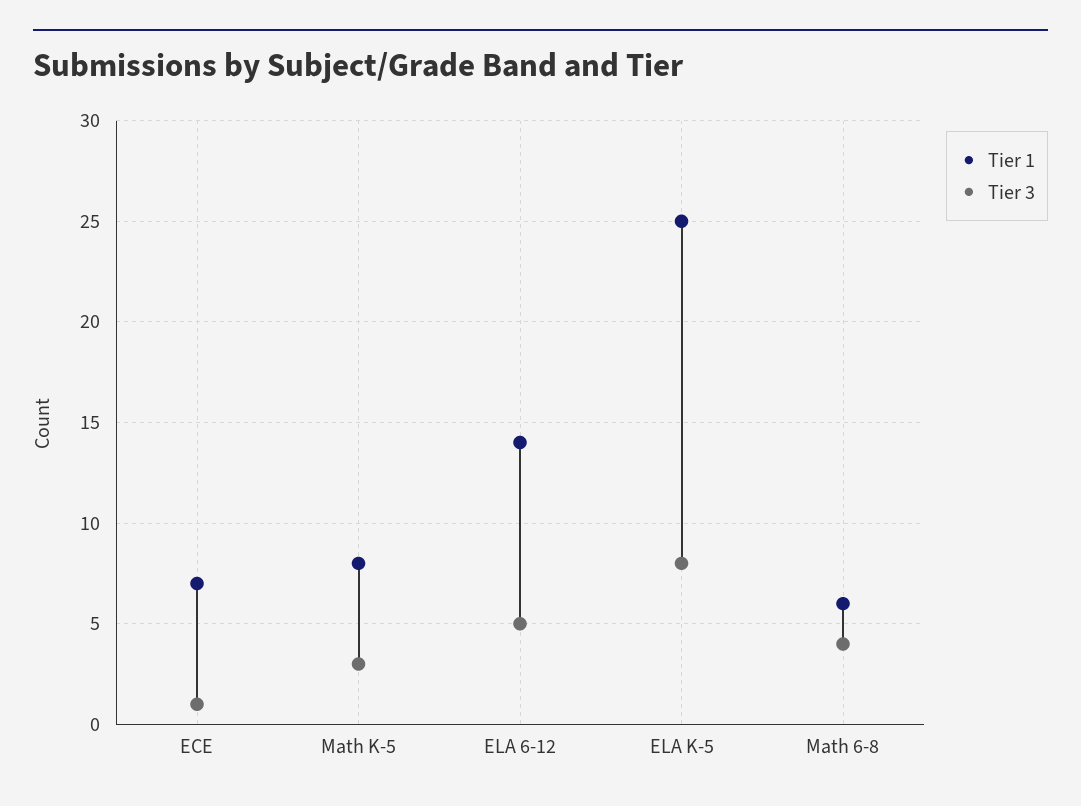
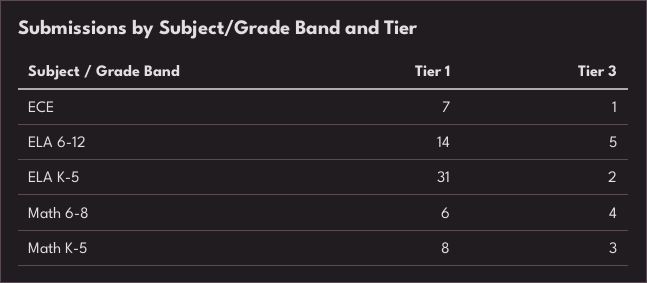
  {
    "Tier 1": {
      "ECE": 7,
      "Math K-5": 8,
      "ELA 6-12": 14,
-     "ELA K-5": 25,
+     "ELA K-5": 31,
      "Math 6-8": 6
    },
    "Tier 3": {
      "ECE": 1,
      "Math K-5": 3,
      "ELA 6-12": 5,
-     "ELA K-5": 8,
+     "ELA K-5": 2,
      "Math 6-8": 4
    }
  }

